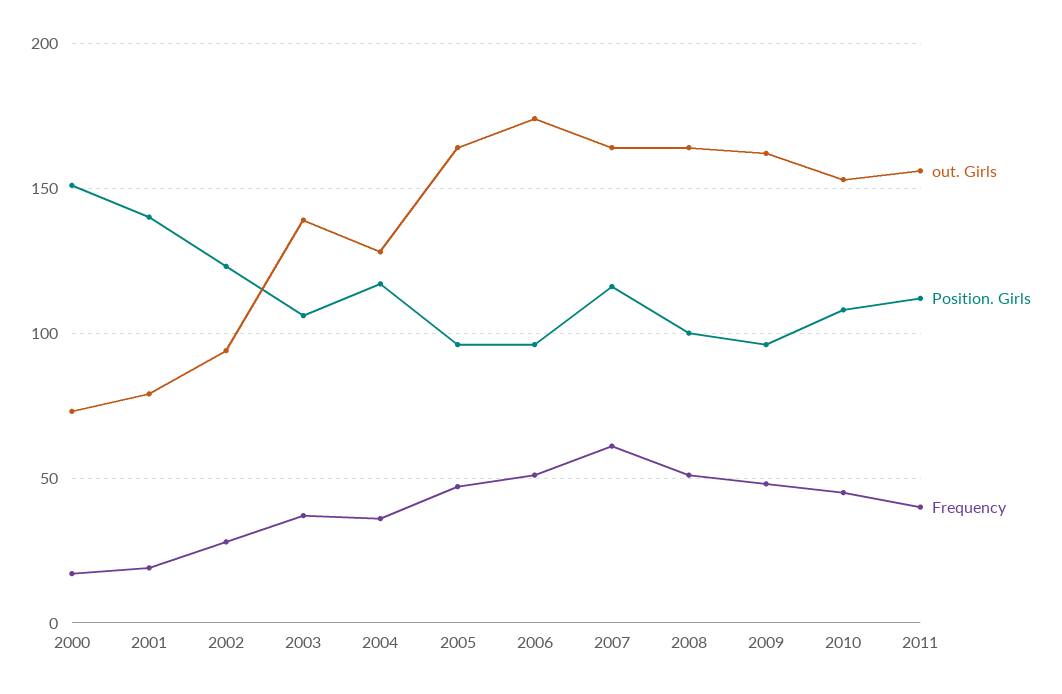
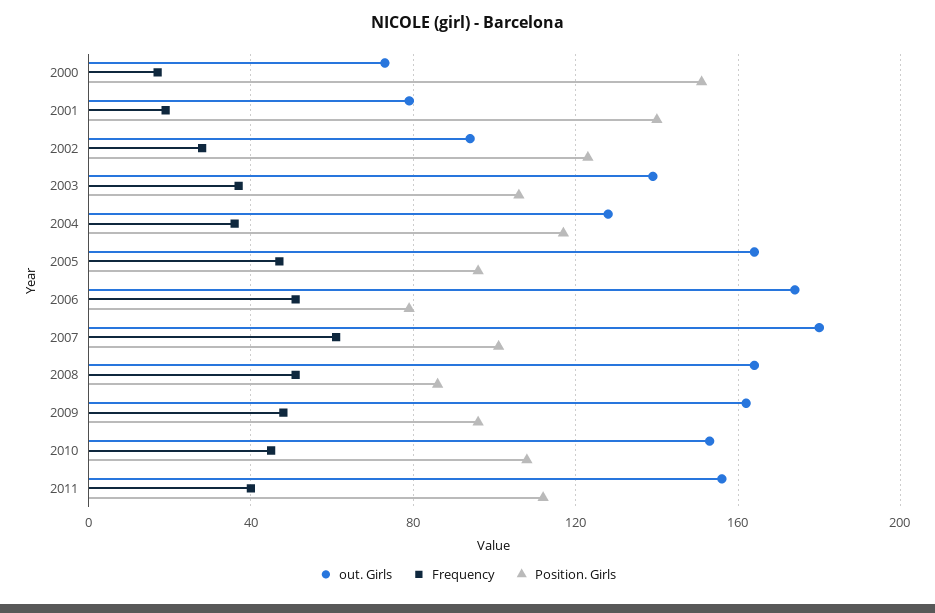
  {
    "out. Girls": {
      "2000": 75,
      "2001": 80,
      "2002": 95,
      "2003": 140,
      "2004": 130,
      "2005": 165,
      "2006": 175,
-     "2007": 165,
+     "2007": 180,
      "2008": 165,
      "2009": 160,
      "2010": 155,
      "2011": 155
    },
    "Position. Girls": {
      "2000": 150,
      "2001": 140,
      "2002": 125,
      "2003": 105,
      "2004": 115,
      "2005": 95,
-     "2006": 95,
+     "2006": 80,
-     "2007": 115,
+     "2007": 100,
-     "2008": 100,
+     "2008": 85,
      "2009": 95,
      "2010": 110,
      "2011": 110
    },
    "Frequency": {
      "2000": 15,
      "2001": 20,
      "2002": 30,
      "2003": 35,
      "2004": 35,
      "2005": 45,
      "2006": 50,
      "2007": 60,
      "2008": 50,
      "2009": 50,
      "2010": 45,
      "2011": 40
    }
  }

